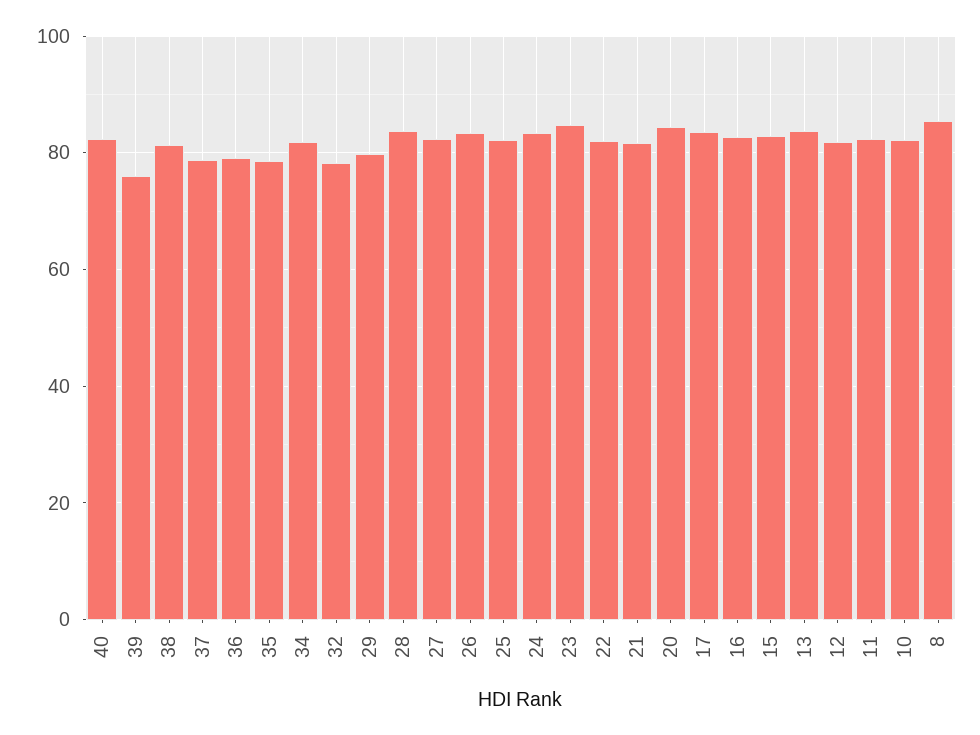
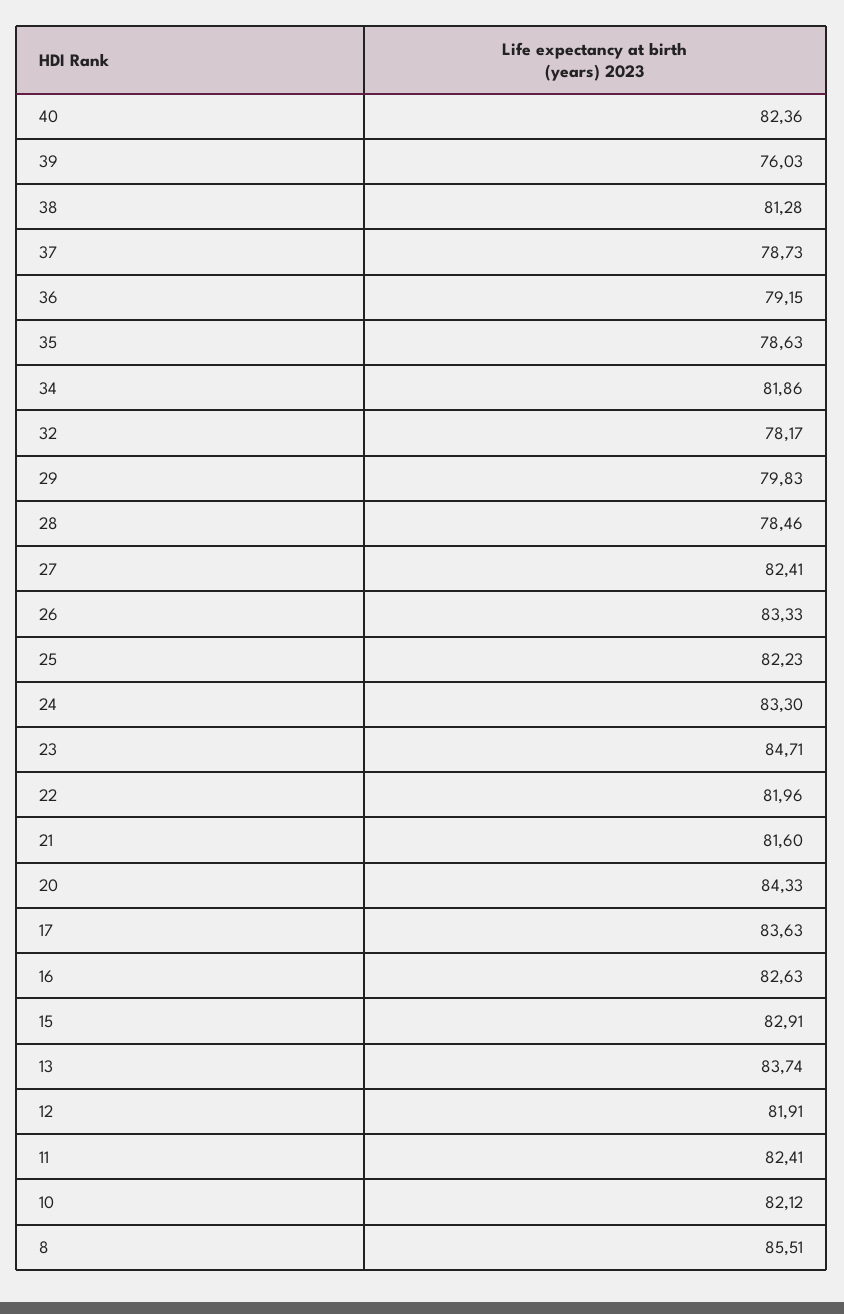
  {
    "40": 82.36,
    "39": 76.03,
    "38": 81.28,
    "37": 78.73,
    "36": 79.15,
    "35": 78.63,
    "34": 81.86,
    "32": 78.17,
    "29": 79.83,
-   "28": 84,
+   "28": 78.46,
    "27": 82.41,
    "26": 83.33,
    "25": 82.23,
    "24": 83.3,
    "23": 84.71,
    "22": 81.96,
    "21": 81.6,
    "20": 84.33,
    "17": 83.63,
    "16": 82.63,
    "15": 82.91,
    "13": 83.74,
    "12": 81.91,
    "11": 82.41,
    "10": 82.12,
    "8": 85.51
  }

